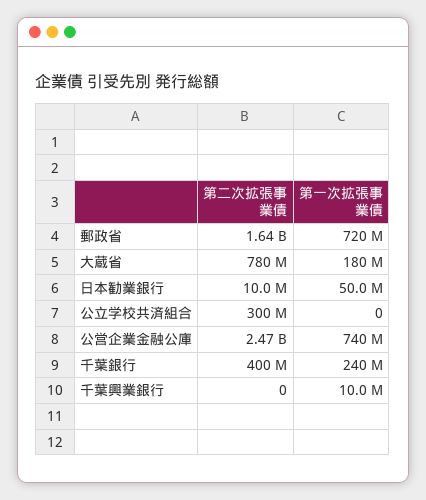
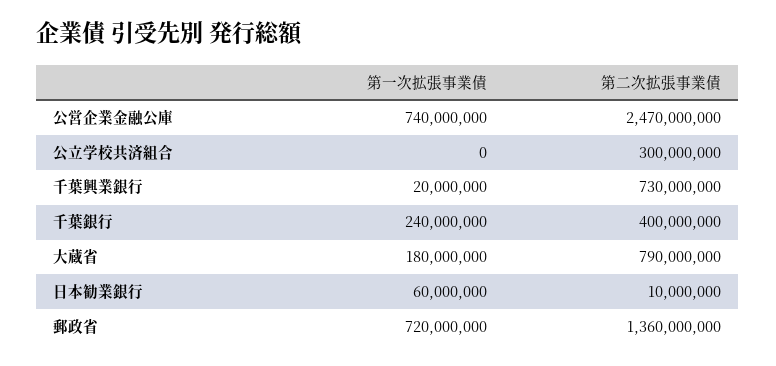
  {
    "第二次拡張事業債": {
-     "郵政省": 1640000000,
+     "郵政省": 1360000000,
-     "大蔵省": 780000000,
+     "大蔵省": 790000000,
      "日本勧業銀行": 10000000,
      "公立学校共済組合": 300000000,
      "公営企業金融公庫": 2470000000,
      "千葉銀行": 400000000,
-     "千葉興業銀行": 0
+     "千葉興業銀行": 730000000
    },
    "第一次拡張事業債": {
      "郵政省": 720000000,
      "大蔵省": 180000000,
-     "日本勧業銀行": 50000000,
+     "日本勧業銀行": 60000000,
      "公立学校共済組合": 0,
      "公営企業金融公庫": 740000000,
      "千葉銀行": 240000000,
-     "千葉興業銀行": 10000000
+     "千葉興業銀行": 20000000
    }
  }

